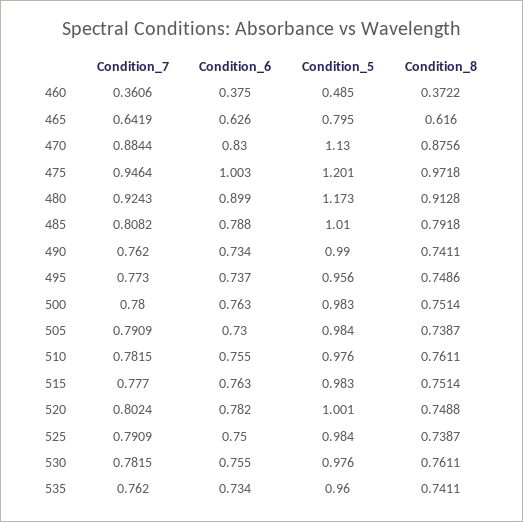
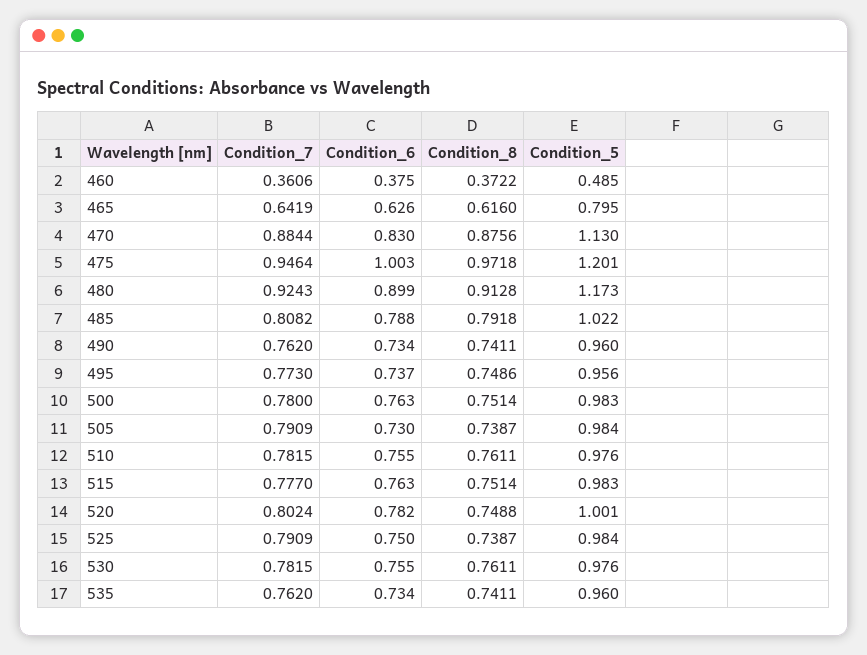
  {
    "Condition_7": {
      "460": 0.3606,
      "465": 0.6419,
      "470": 0.8844,
      "475": 0.9464,
      "480": 0.9243,
      "485": 0.8082,
      "490": 0.762,
      "495": 0.773,
      "500": 0.78,
      "505": 0.7909,
      "510": 0.7815,
      "515": 0.777,
      "520": 0.8024,
      "525": 0.7909,
      "530": 0.7815,
      "535": 0.762
    },
    "Condition_6": {
      "460": 0.375,
      "465": 0.626,
      "470": 0.83,
      "475": 1.003,
      "480": 0.899,
      "485": 0.788,
      "490": 0.734,
      "495": 0.737,
      "500": 0.763,
      "505": 0.73,
      "510": 0.755,
      "515": 0.763,
      "520": 0.782,
      "525": 0.75,
      "530": 0.755,
      "535": 0.734
    },
    "Condition_5": {
      "460": 0.485,
      "465": 0.795,
      "470": 1.13,
      "475": 1.201,
      "480": 1.173,
-     "485": 1.01,
+     "485": 1.022,
-     "490": 0.99,
+     "490": 0.96,
      "495": 0.956,
      "500": 0.983,
      "505": 0.984,
      "510": 0.976,
      "515": 0.983,
      "520": 1.001,
      "525": 0.984,
      "530": 0.976,
      "535": 0.96
    },
    "Condition_8": {
      "460": 0.3722,
      "465": 0.616,
      "470": 0.8756,
      "475": 0.9718,
      "480": 0.9128,
      "485": 0.7918,
      "490": 0.7411,
      "495": 0.7486,
      "500": 0.7514,
      "505": 0.7387,
      "510": 0.7611,
      "515": 0.7514,
      "520": 0.7488,
      "525": 0.7387,
      "530": 0.7611,
      "535": 0.7411
    }
  }

